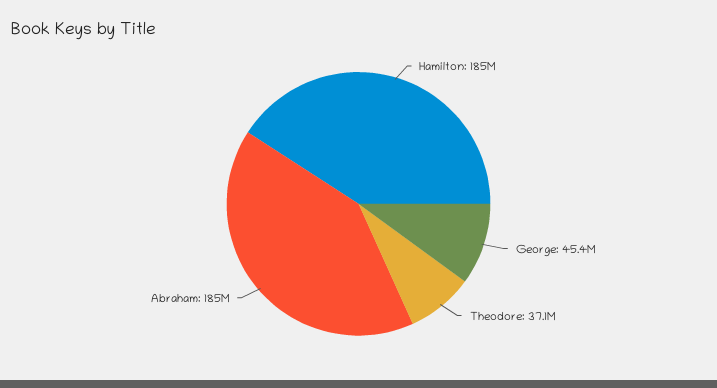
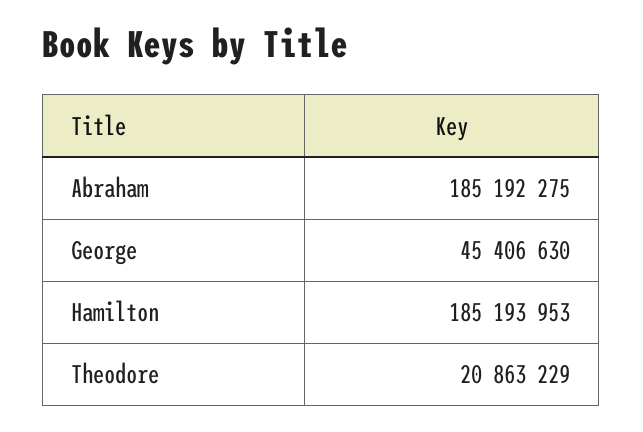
  {
    "Hamilton": 185193953,
    "George": 45406630,
-   "Theodore": 37100000,
+   "Theodore": 20863229,
    "Abraham": 185192275
  }

